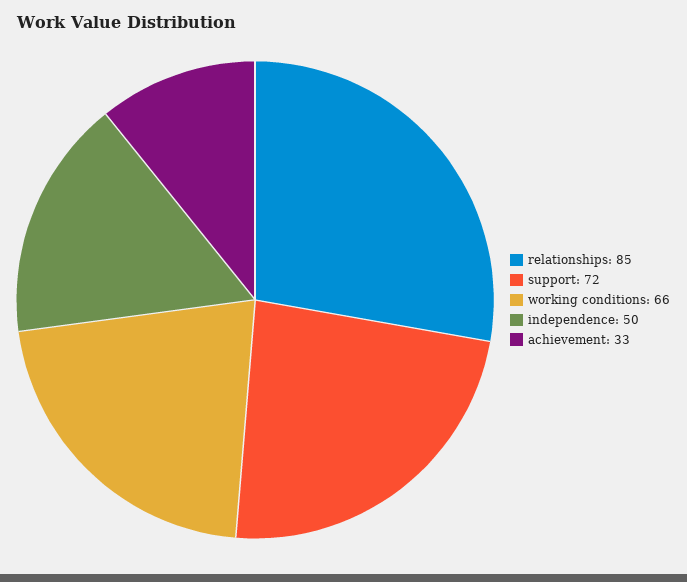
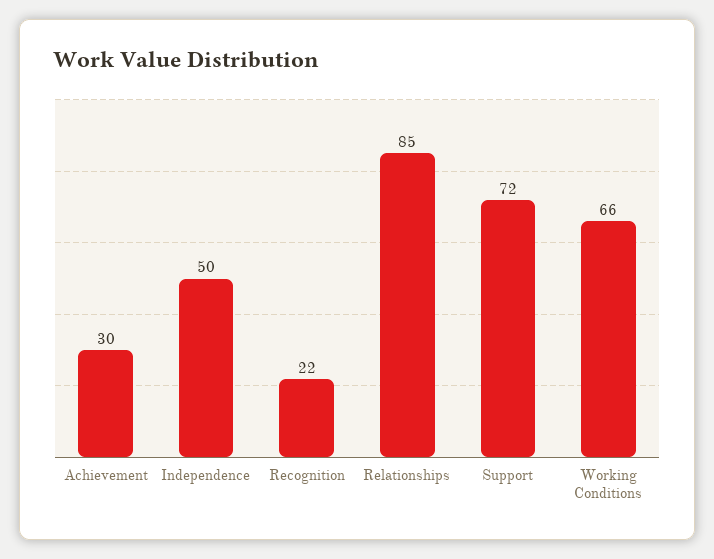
  {
    "relationships": 85,
    "support": 72,
    "working conditions": 66,
    "independence": 50,
-   "achievement": 33
+   "achievement": 30,
+   "Recognition": 22
  }

